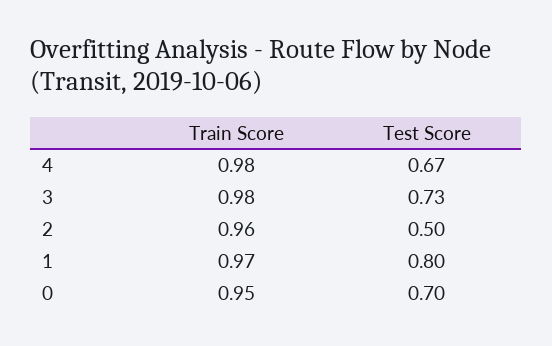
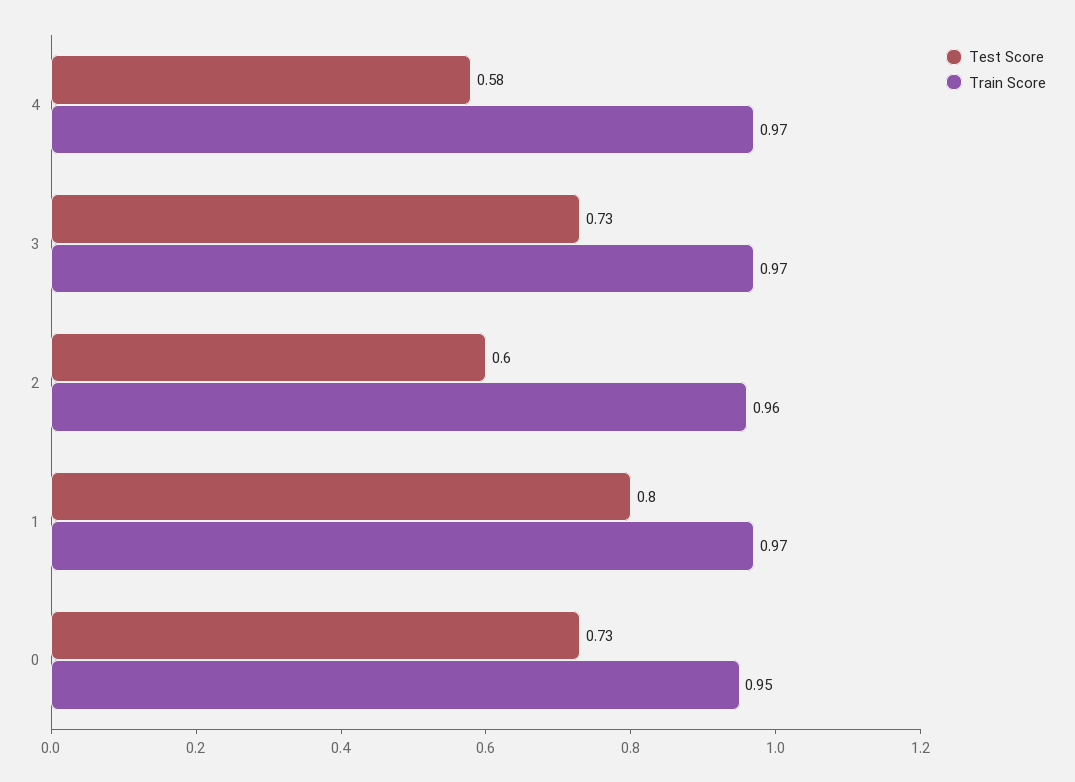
  {
    "Train Score": {
-     "4": 0.98,
+     "4": 0.97,
-     "3": 0.98,
+     "3": 0.97,
      "2": 0.96,
      "1": 0.97,
      "0": 0.95
    },
    "Test Score": {
-     "4": 0.67,
+     "4": 0.58,
      "3": 0.73,
-     "2": 0.5,
+     "2": 0.6,
      "1": 0.8,
-     "0": 0.7
+     "0": 0.73
    }
  }

